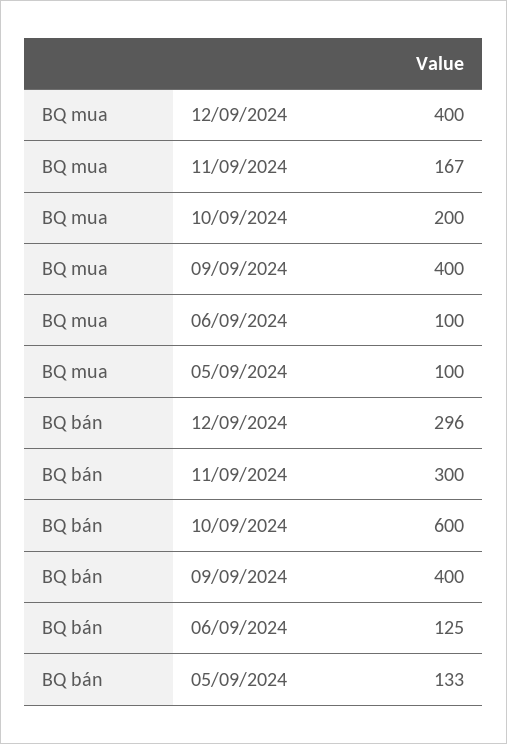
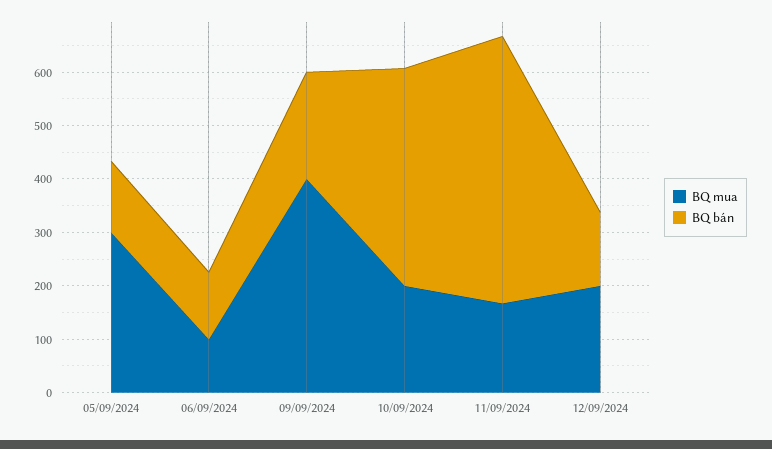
  {
    "BQ mua": {
-     "12/09/2024": 400,
+     "12/09/2024": 200,
      "11/09/2024": 167,
      "10/09/2024": 200,
      "09/09/2024": 400,
      "06/09/2024": 100,
-     "05/09/2024": 100
+     "05/09/2024": 300
    },
    "BQ bán": {
-     "12/09/2024": 296,
+     "12/09/2024": 140,
-     "11/09/2024": 300,
+     "11/09/2024": 500,
-     "10/09/2024": 600,
+     "10/09/2024": 400,
-     "09/09/2024": 400,
+     "09/09/2024": 200,
      "06/09/2024": 125,
      "05/09/2024": 133
    }
  }

